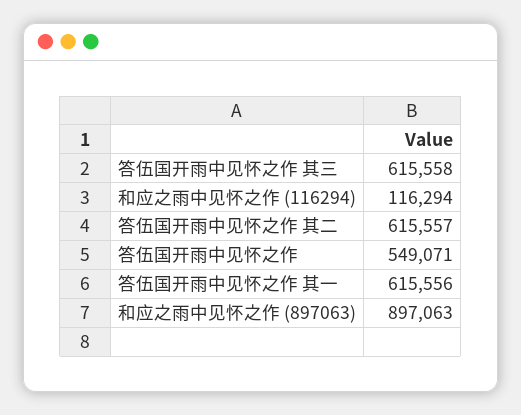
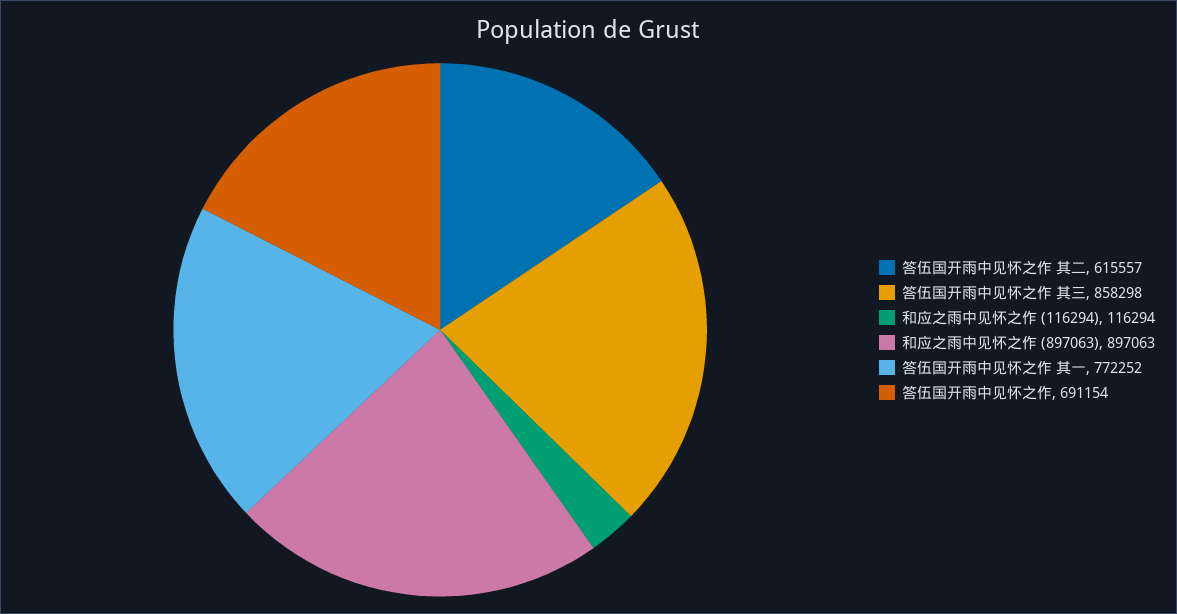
  {
-   "答伍国开雨中见怀之作 其三": 615558,
+   "答伍国开雨中见怀之作 其三": 858298,
    "和应之雨中见怀之作 (116294)": 116294,
    "答伍国开雨中见怀之作 其二": 615557,
-   "答伍国开雨中见怀之作": 549071,
+   "答伍国开雨中见怀之作": 691154,
-   "答伍国开雨中见怀之作 其一": 615556,
+   "答伍国开雨中见怀之作 其一": 772252,
    "和应之雨中见怀之作 (897063)": 897063
  }

